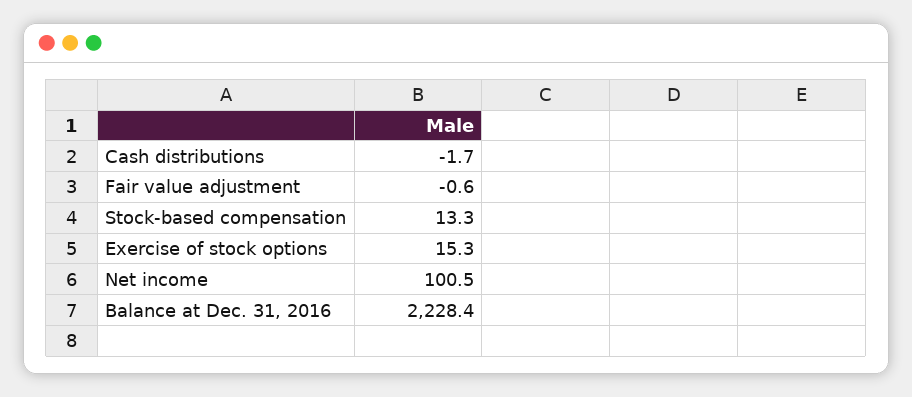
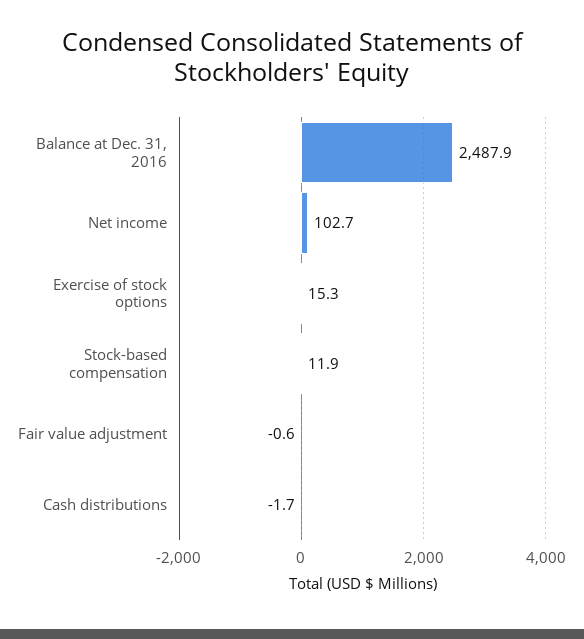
  {
    "Cash distributions": -1.7,
    "Fair value adjustment": -0.6,
-   "Stock-based compensation": 13.3,
+   "Stock-based compensation": 11.9,
    "Exercise of stock options": 15.3,
-   "Net income": 100.5,
+   "Net income": 102.7,
-   "Balance at Dec. 31, 2016": 2228.4
+   "Balance at Dec. 31, 2016": 2487.9
  }

